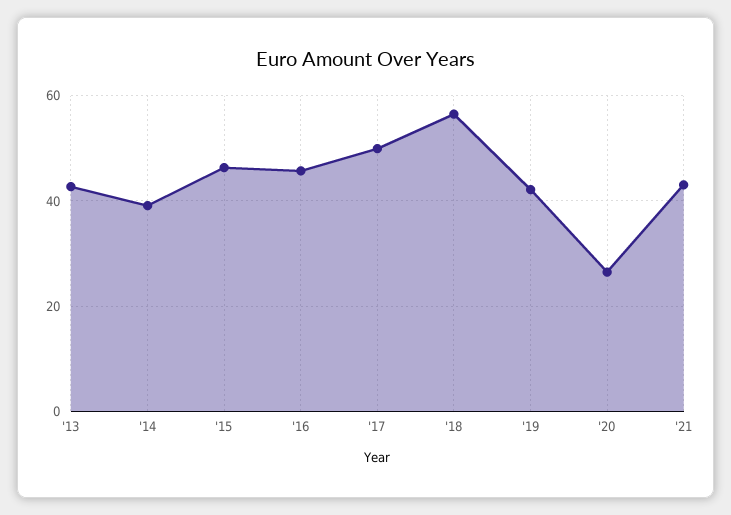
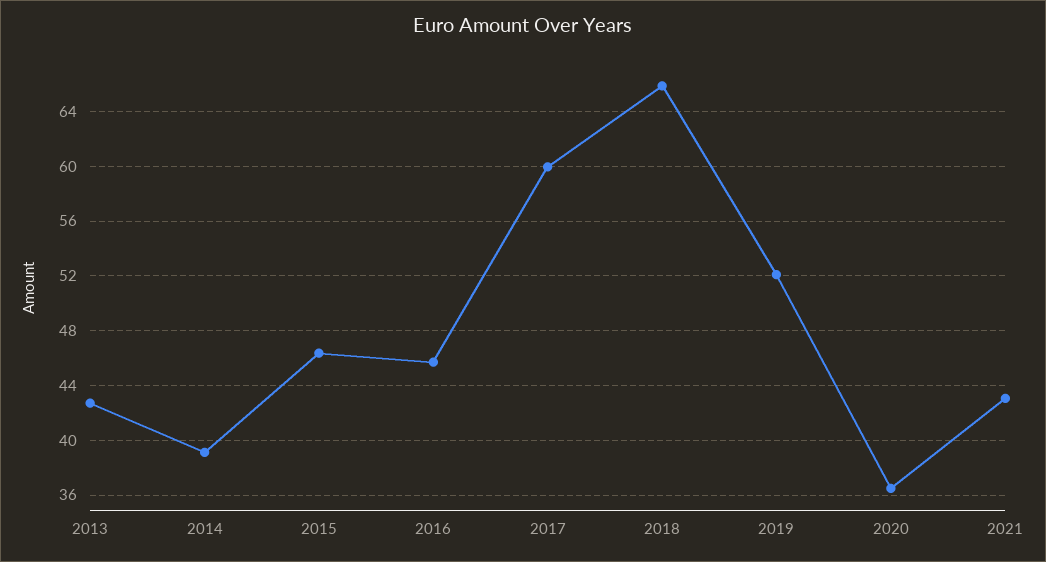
  {
    "'13": 42.5,
    "'14": 39,
    "'15": 46.5,
    "'16": 45.5,
-   "'17": 50,
+   "'17": 60,
-   "'18": 56,
+   "'18": 66,
-   "'19": 42,
+   "'19": 52,
-   "'20": 26,
+   "'20": 36.5,
    "'21": 43
  }

